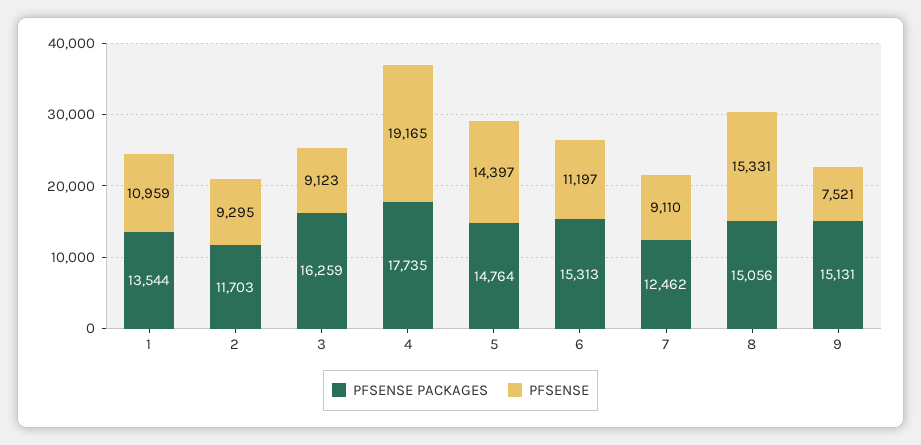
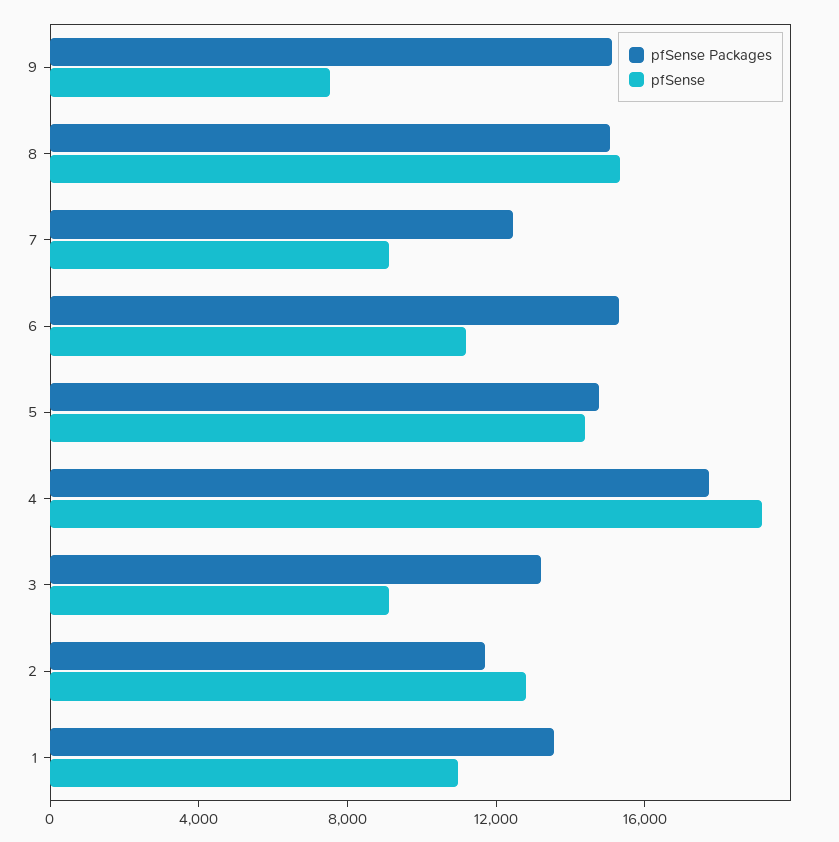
  {
    "PFSENSE PACKAGES": {
      "1": 13544,
      "2": 11703,
-     "3": 16259,
+     "3": 13000,
      "4": 17735,
      "5": 14764,
      "6": 15313,
      "7": 12462,
      "8": 15056,
      "9": 15131
    },
    "PFSENSE": {
      "1": 10959,
-     "2": 9295,
+     "2": 13000,
      "3": 9123,
      "4": 19165,
      "5": 14397,
      "6": 11197,
      "7": 9110,
      "8": 15331,
      "9": 7521
    }
  }

